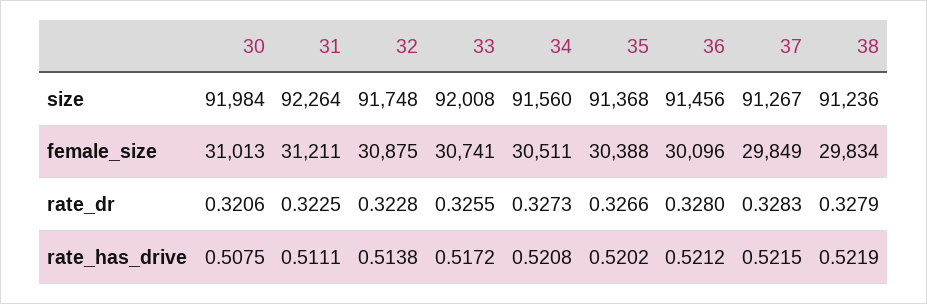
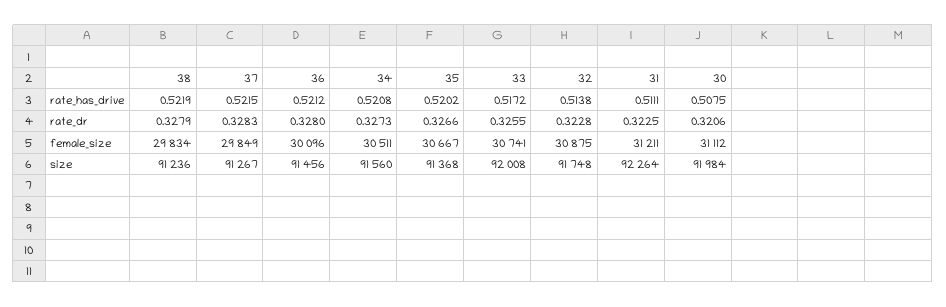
  {
    "30": {
      "size": 91984,
-     "female_size": 31013,
+     "female_size": 31112,
      "rate_dr": 0.3206,
      "rate_has_drive": 0.5075
    },
    "31": {
      "size": 92264,
      "female_size": 31211,
      "rate_dr": 0.3225,
      "rate_has_drive": 0.5111
    },
    "32": {
      "size": 91748,
      "female_size": 30875,
      "rate_dr": 0.3228,
      "rate_has_drive": 0.5138
    },
    "33": {
      "size": 92008,
      "female_size": 30741,
      "rate_dr": 0.3255,
      "rate_has_drive": 0.5172
    },
    "34": {
      "size": 91560,
      "female_size": 30511,
      "rate_dr": 0.3273,
      "rate_has_drive": 0.5208
    },
    "35": {
      "size": 91368,
-     "female_size": 30388,
+     "female_size": 30667,
      "rate_dr": 0.3266,
      "rate_has_drive": 0.5202
    },
    "36": {
      "size": 91456,
      "female_size": 30096,
      "rate_dr": 0.328,
      "rate_has_drive": 0.5212
    },
    "37": {
      "size": 91267,
      "female_size": 29849,
      "rate_dr": 0.3283,
      "rate_has_drive": 0.5215
    },
    "38": {
      "size": 91236,
      "female_size": 29834,
      "rate_dr": 0.3279,
      "rate_has_drive": 0.5219
    }
  }

